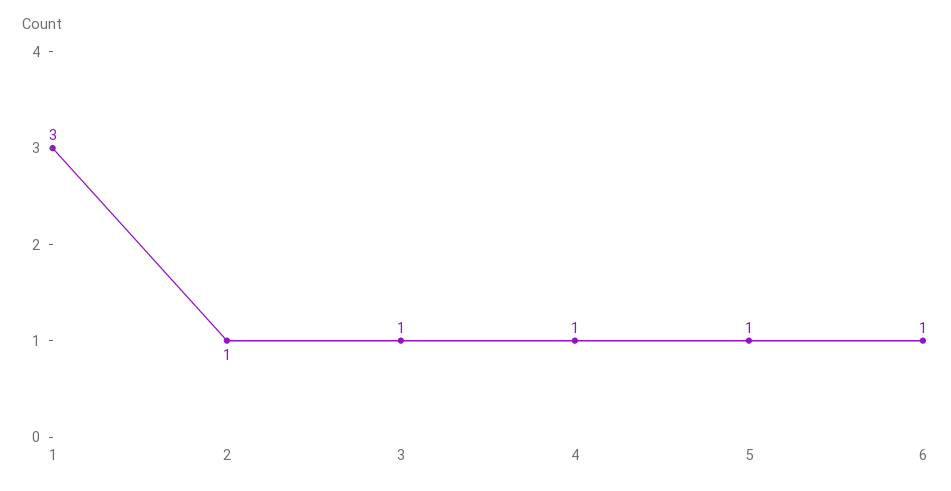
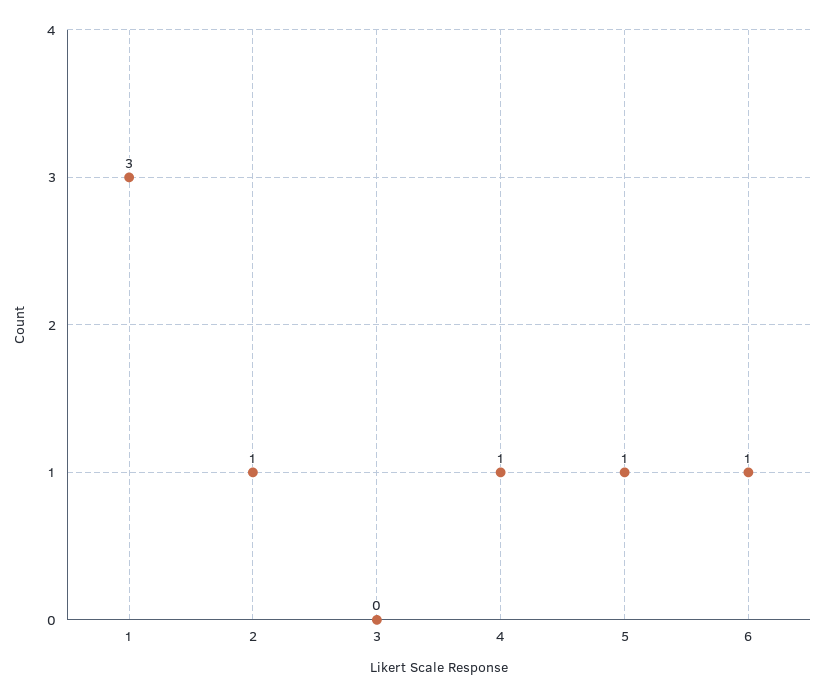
  {
    "1": 3,
    "2": 1,
-   "3": 1,
+   "3": 0,
    "4": 1,
    "5": 1,
    "6": 1
  }

